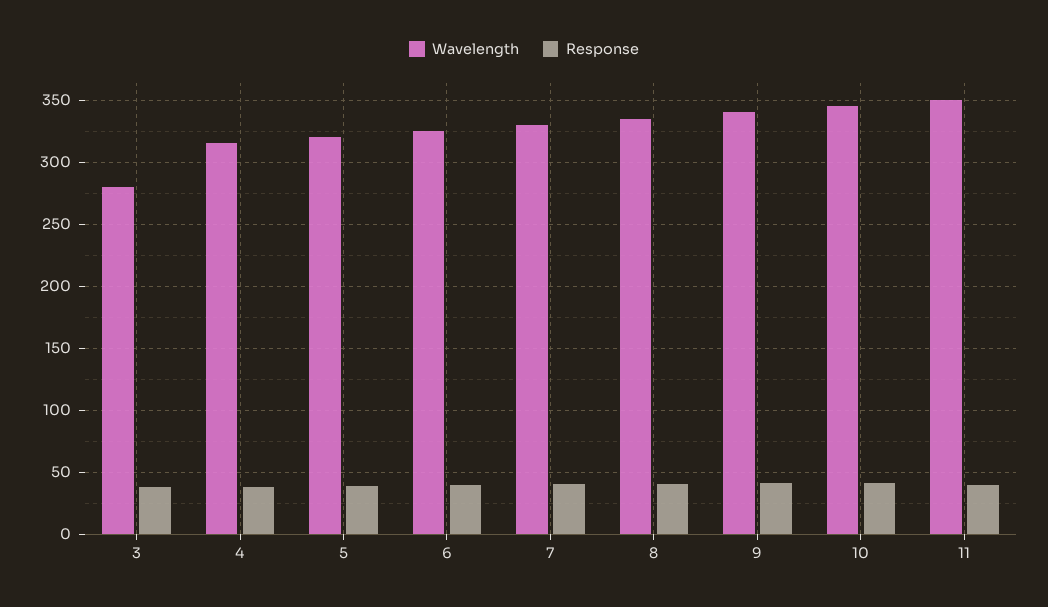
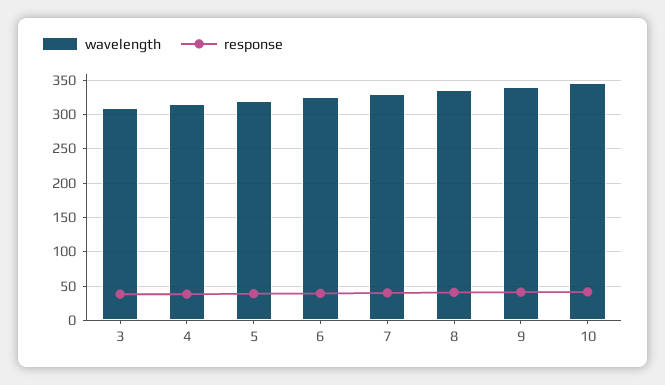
  {
    "Wavelength": {
-     "3": 280,
+     "3": 310,
      "4": 315,
      "5": 320,
      "6": 325,
      "7": 330,
      "8": 335,
      "9": 340,
-     "10": 345,
+     "10": 345
-     "11": 350
    },
    "Response": {
      "3": 40,
      "4": 40,
      "5": 40,
      "6": 40,
      "7": 40,
      "8": 40,
      "9": 40,
-     "10": 40,
+     "10": 40
-     "11": 40
    }
  }

